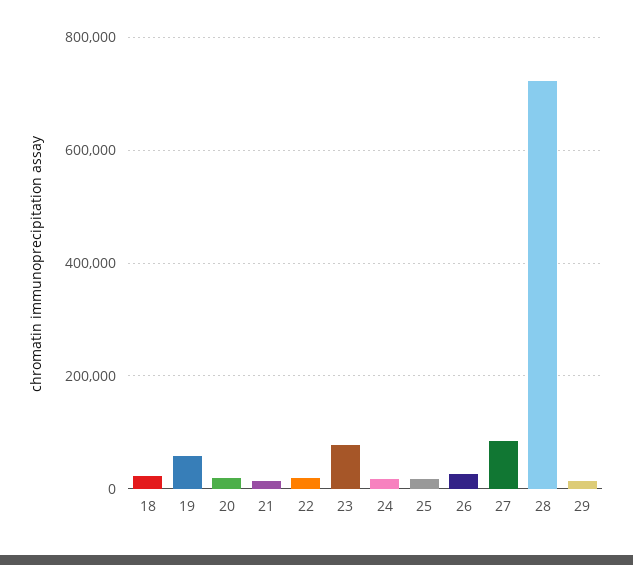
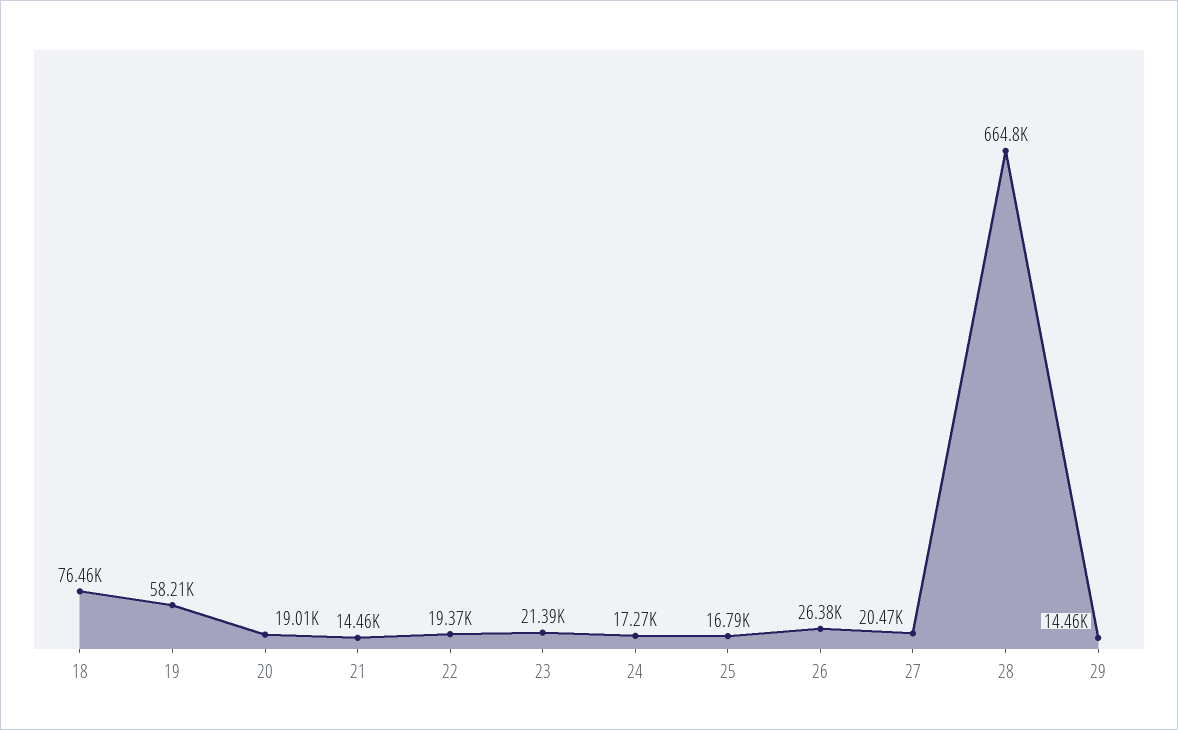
  {
-   "18": 20000,
+   "18": 76460,
    "19": 58210,
    "20": 19010,
    "21": 14460,
    "22": 19370,
-   "23": 80000,
+   "23": 21390,
    "24": 17270,
    "25": 16790,
    "26": 26380,
-   "27": 80000,
+   "27": 20470,
-   "28": 720000,
+   "28": 664800,
    "29": 14460
  }

